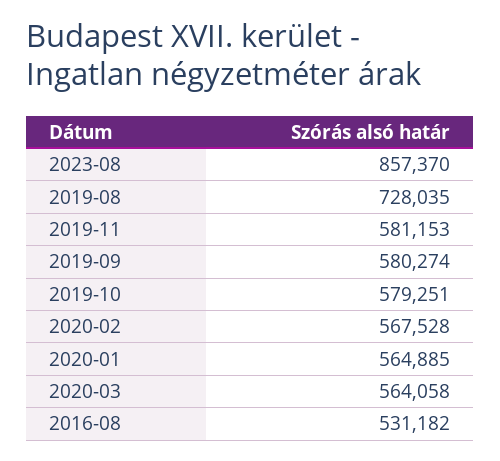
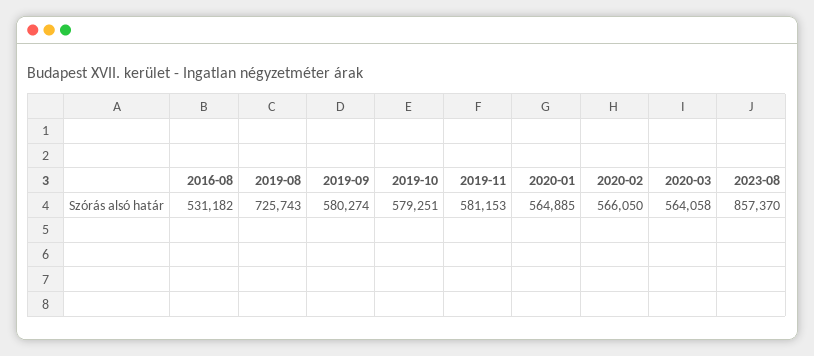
  {
    "2023-08": 857370,
-   "2019-08": 728035,
+   "2019-08": 725743,
    "2019-11": 581153,
    "2019-09": 580274,
    "2019-10": 579251,
-   "2020-02": 567528,
+   "2020-02": 566050,
    "2020-01": 564885,
    "2020-03": 564058,
    "2016-08": 531182
  }

